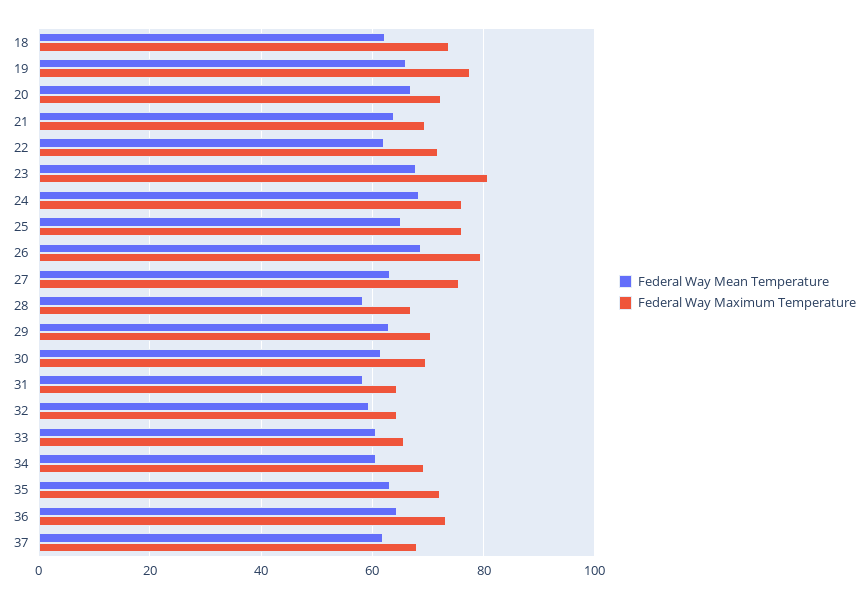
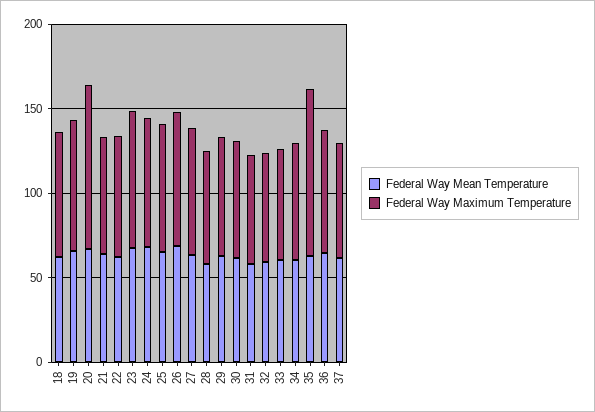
  {
    "Federal Way Mean Temperature": {
      "18": 62,
      "19": 66,
      "20": 66,
      "21": 64,
      "22": 62,
      "23": 68,
      "24": 68,
      "25": 66,
      "26": 68,
      "27": 64,
      "28": 58,
      "29": 62,
      "30": 62,
      "31": 58,
      "32": 60,
      "33": 60,
      "34": 60,
      "35": 64,
      "36": 64,
      "37": 62
    },
    "Federal Way Maximum Temperature": {
      "18": 74,
      "19": 78,
-     "20": 72,
+     "20": 100,
      "21": 70,
      "22": 72,
      "23": 80,
      "24": 76,
      "25": 76,
      "26": 80,
      "27": 76,
      "28": 66,
      "29": 70,
      "30": 70,
      "31": 64,
      "32": 64,
      "33": 66,
      "34": 70,
-     "35": 72,
+     "35": 100,
      "36": 74,
      "37": 68
    }
  }

